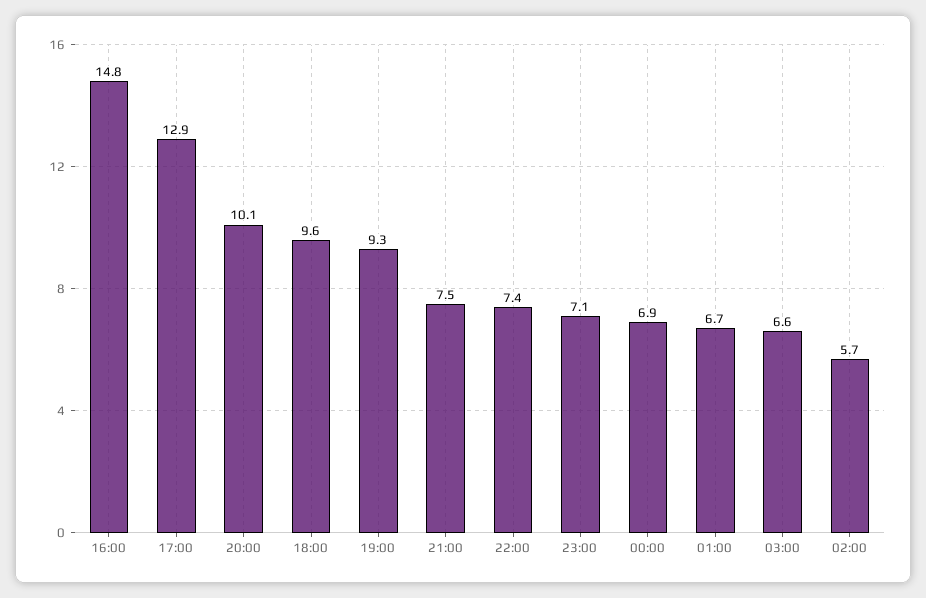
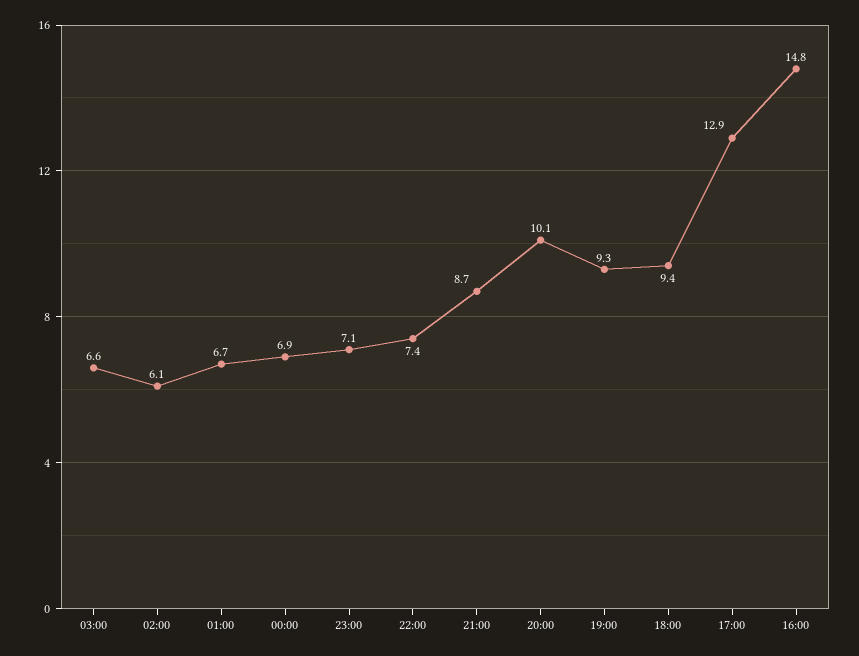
  {
    "16:00": 14.8,
    "17:00": 12.9,
    "20:00": 10.1,
-   "18:00": 9.6,
+   "18:00": 9.4,
    "19:00": 9.3,
-   "21:00": 7.5,
+   "21:00": 8.7,
    "22:00": 7.4,
    "23:00": 7.1,
    "00:00": 6.9,
    "01:00": 6.7,
    "03:00": 6.6,
-   "02:00": 5.7
+   "02:00": 6.1
  }

